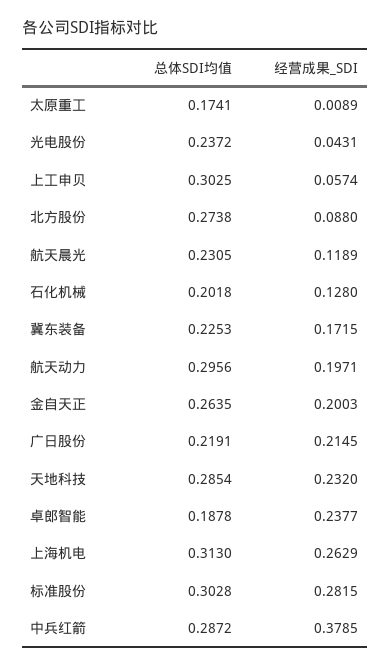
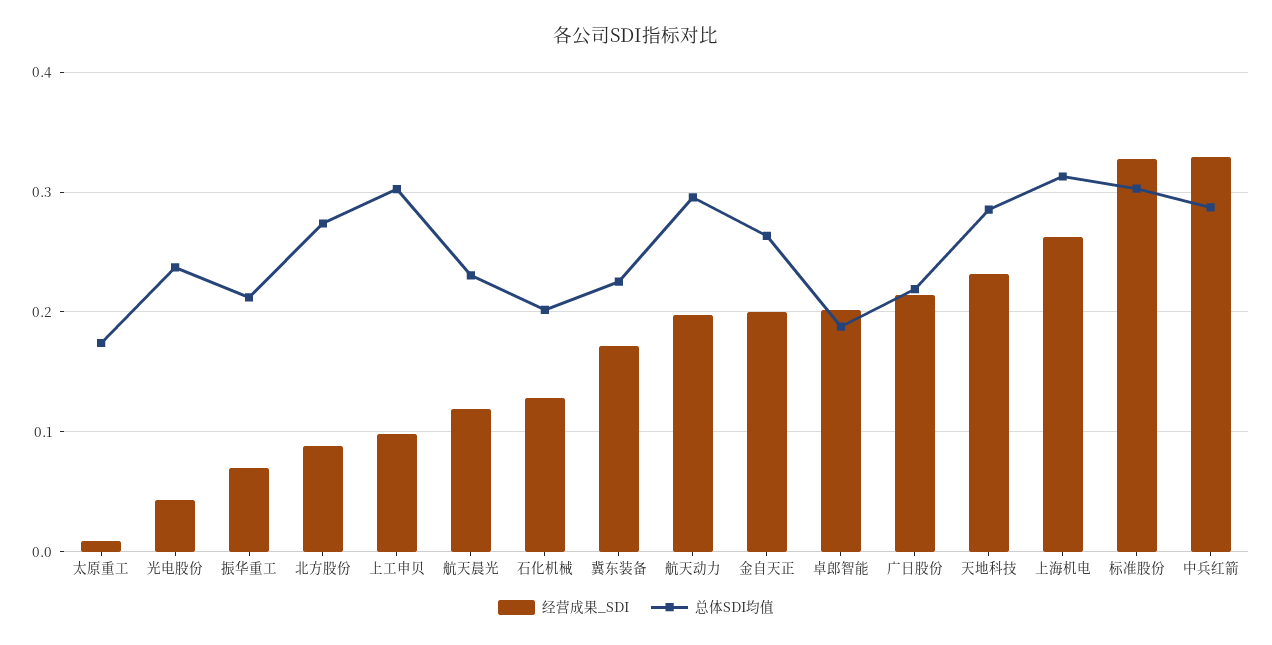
  {
    "总体SDI均值": {
      "太原重工": 0.1741,
      "光电股份": 0.2372,
      "上工申贝": 0.3025,
      "北方股份": 0.2738,
      "航天晨光": 0.2305,
      "石化机械": 0.2018,
      "冀东装备": 0.2253,
      "航天动力": 0.2956,
      "金自天正": 0.2635,
      "广日股份": 0.2191,
      "天地科技": 0.2854,
      "卓郎智能": 0.1878,
      "上海机电": 0.313,
      "标准股份": 0.3028,
-     "中兵红箭": 0.2872
+     "中兵红箭": 0.2872,
+     "振华重工": 0.21
    },
    "经营成果_SDI": {
      "太原重工": 0.0089,
      "光电股份": 0.0431,
-     "上工申贝": 0.0574,
+     "上工申贝": 0.1,
      "北方股份": 0.088,
      "航天晨光": 0.1189,
      "石化机械": 0.128,
      "冀东装备": 0.1715,
      "航天动力": 0.1971,
      "金自天正": 0.2003,
      "广日股份": 0.2145,
      "天地科技": 0.232,
-     "卓郎智能": 0.2377,
+     "卓郎智能": 0.2,
      "上海机电": 0.2629,
-     "标准股份": 0.2815,
+     "标准股份": 0.33,
-     "中兵红箭": 0.3785
+     "中兵红箭": 0.33,
+     "振华重工": 0.07
    }
  }

